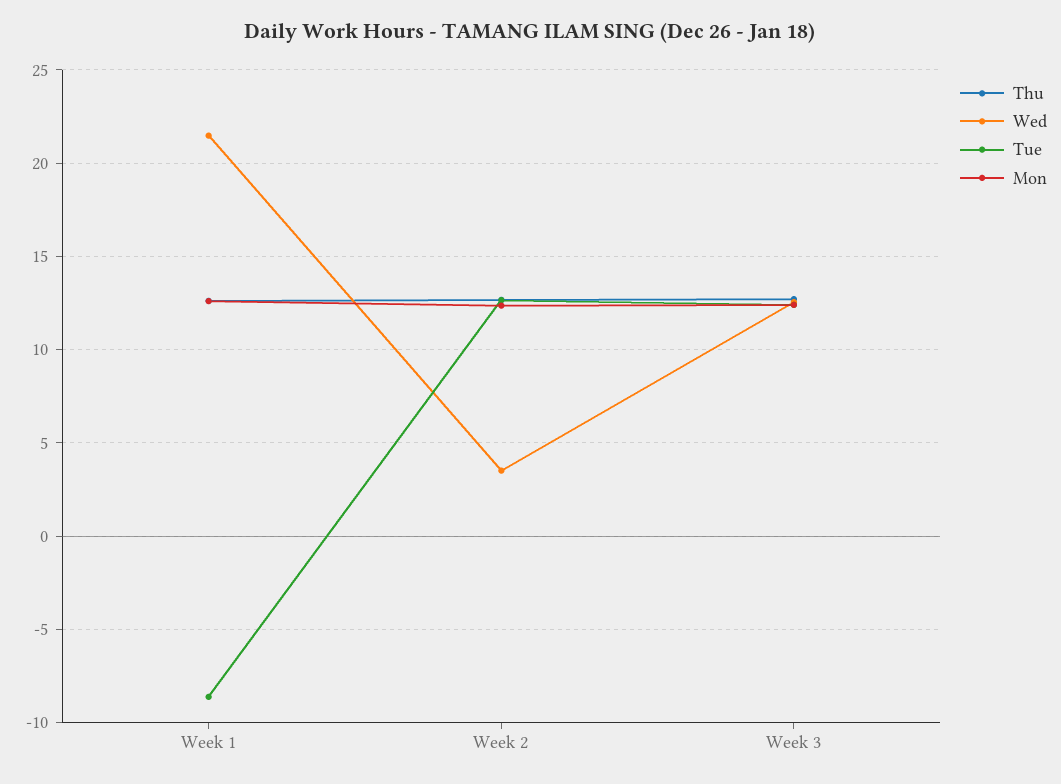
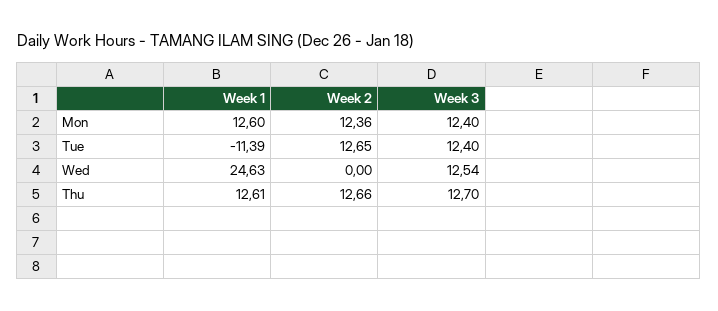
  {
    "Thu": {
      "Week 1": 12.61,
      "Week 2": 12.66,
      "Week 3": 12.7
    },
    "Wed": {
-     "Week 1": 21.5,
+     "Week 1": 24.63,
-     "Week 2": 3.5,
+     "Week 2": 0,
      "Week 3": 12.54
    },
    "Tue": {
-     "Week 1": -8.5,
+     "Week 1": -11.39,
      "Week 2": 12.65,
      "Week 3": 12.4
    },
    "Mon": {
      "Week 1": 12.6,
      "Week 2": 12.36,
      "Week 3": 12.4
    }
  }

